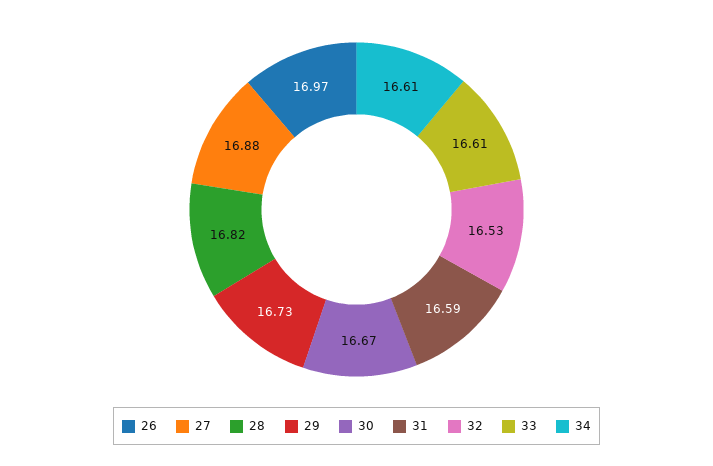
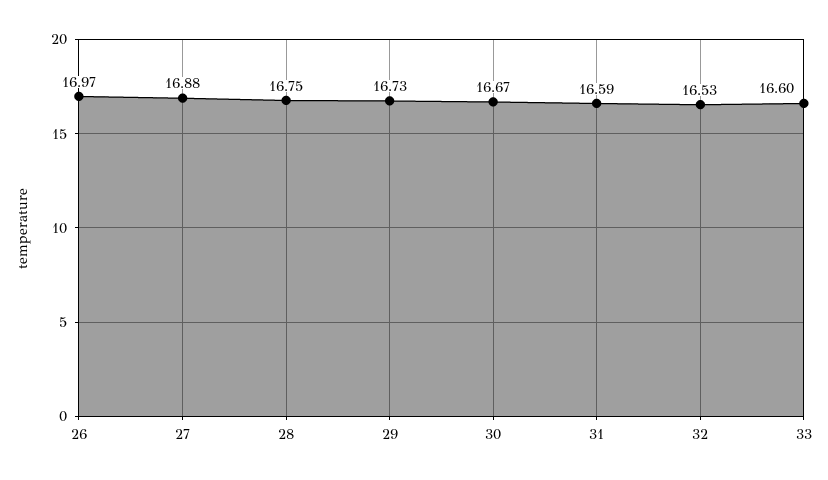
  {
    "26": 16.97,
    "27": 16.88,
-   "28": 16.82,
+   "28": 16.75,
    "29": 16.73,
    "30": 16.67,
    "31": 16.59,
    "32": 16.53,
-   "33": 16.61,
+   "33": 16.6
-   "34": 16.61
  }

